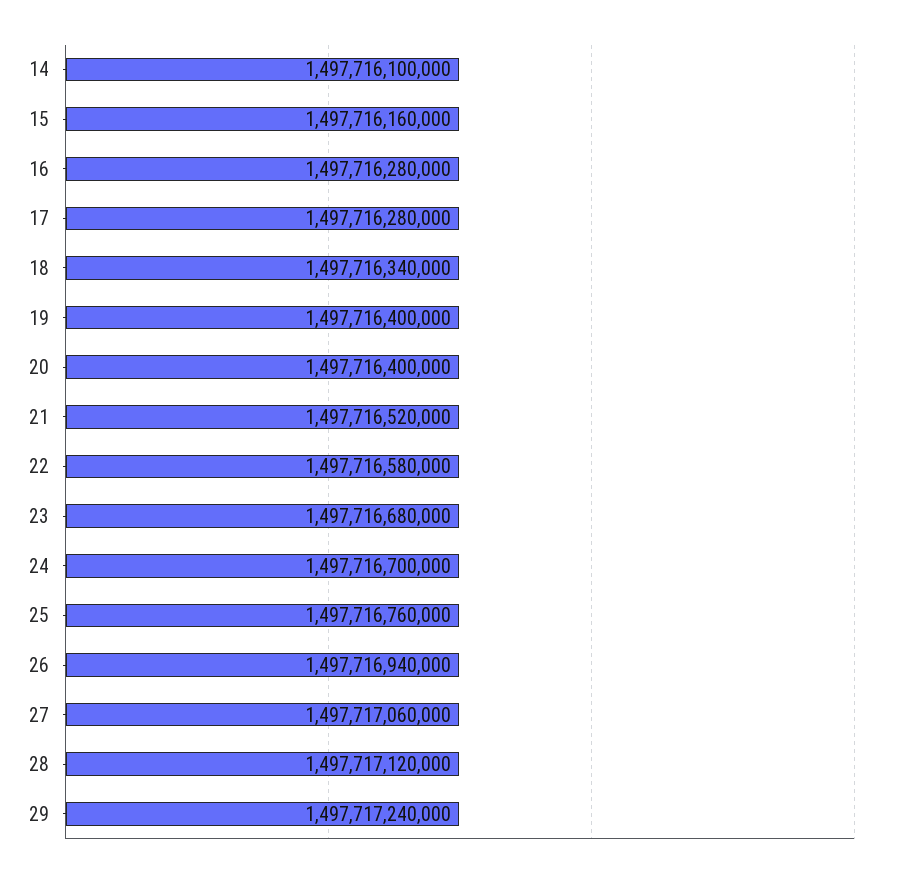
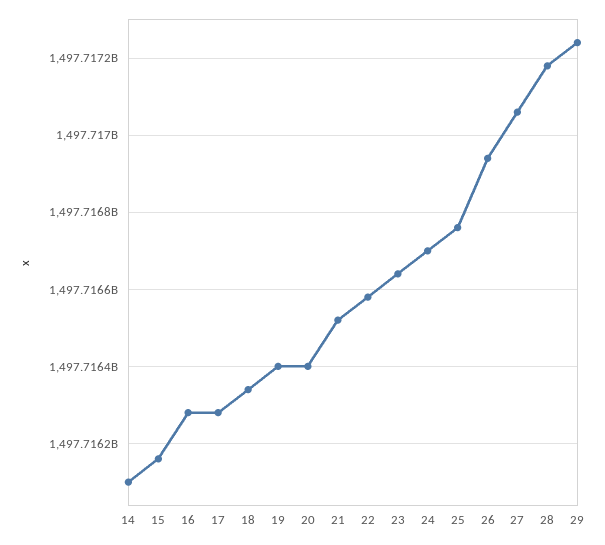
  {
    "14": 1497716100000,
    "15": 1497716160000,
    "16": 1497716280000,
    "17": 1497716280000,
    "18": 1497716340000,
    "19": 1497716400000,
    "20": 1497716400000,
    "21": 1497716520000,
    "22": 1497716580000,
-   "23": 1497716680000,
+   "23": 1497716640000,
    "24": 1497716700000,
    "25": 1497716760000,
    "26": 1497716940000,
    "27": 1497717060000,
-   "28": 1497717120000,
+   "28": 1497717180000,
    "29": 1497717240000
  }

